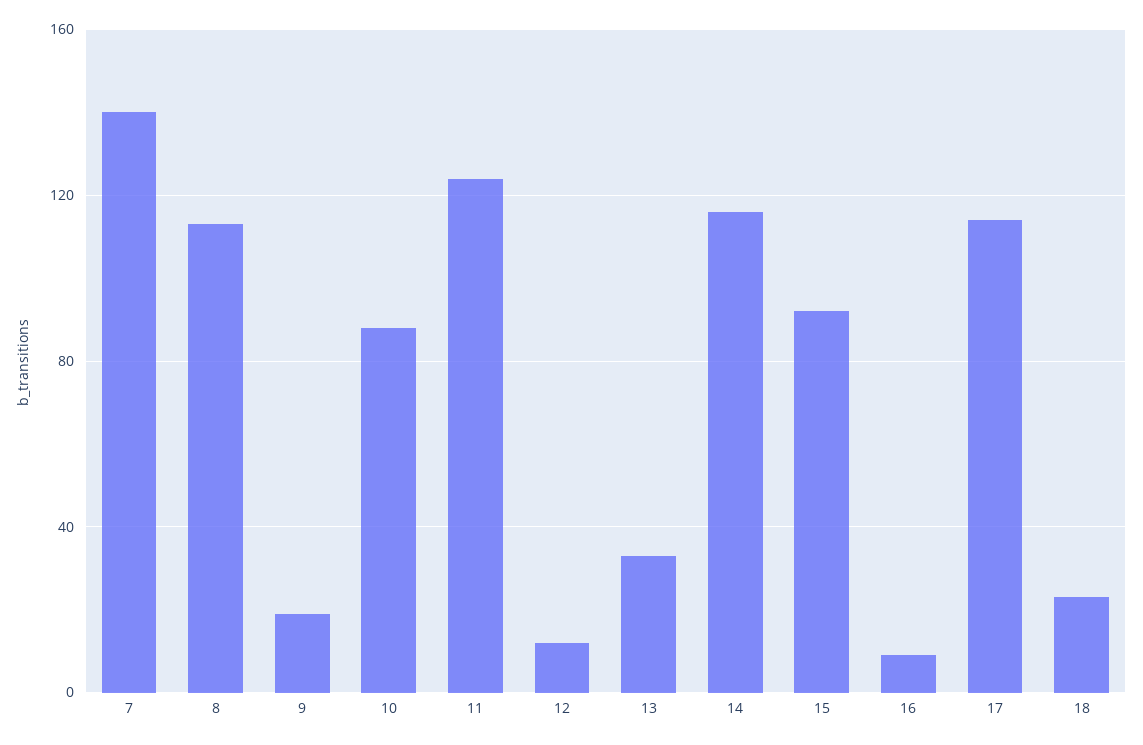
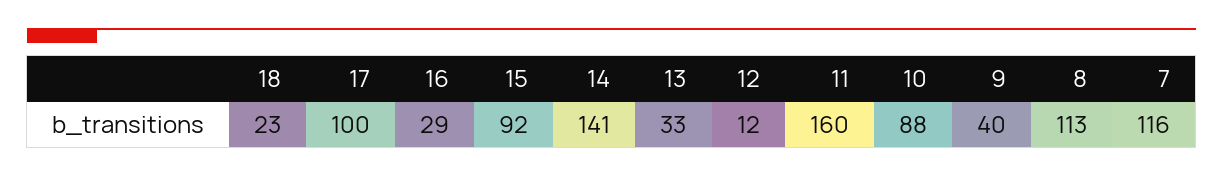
  {
-   "7": 140,
+   "7": 116,
    "8": 113,
-   "9": 20,
+   "9": 40,
    "10": 88,
-   "11": 125,
+   "11": 160,
    "12": 12,
    "13": 33,
-   "14": 115,
+   "14": 141,
    "15": 92,
-   "16": 10,
+   "16": 29,
-   "17": 115,
+   "17": 100,
    "18": 23
  }

